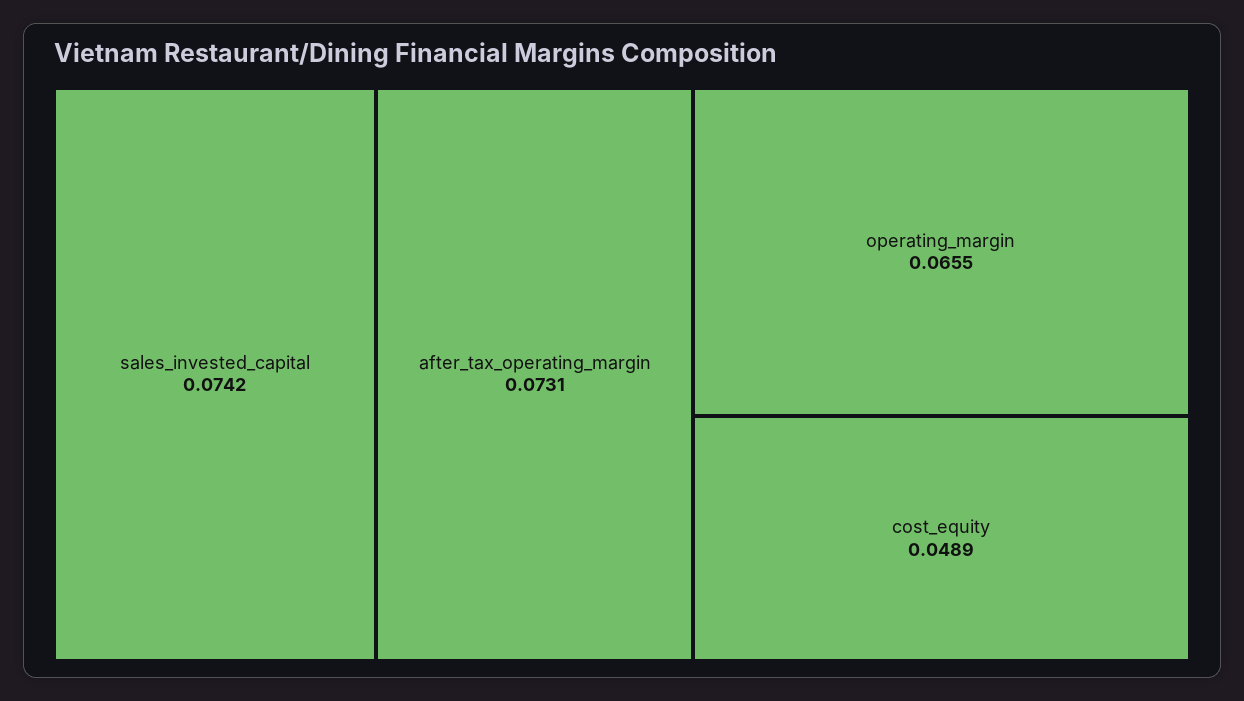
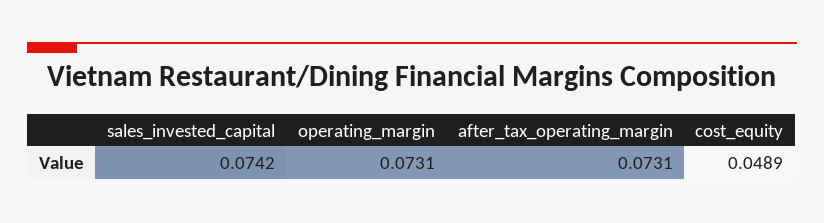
  {
    "sales_invested_capital": 0.0742,
    "after_tax_operating_margin": 0.0731,
-   "operating_margin": 0.0655,
+   "operating_margin": 0.0731,
    "cost_equity": 0.0489
  }

